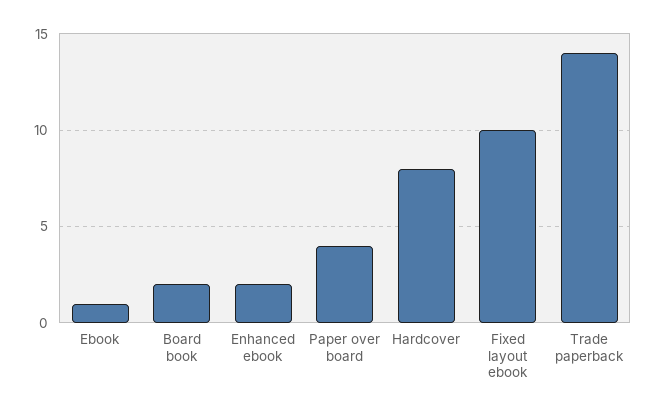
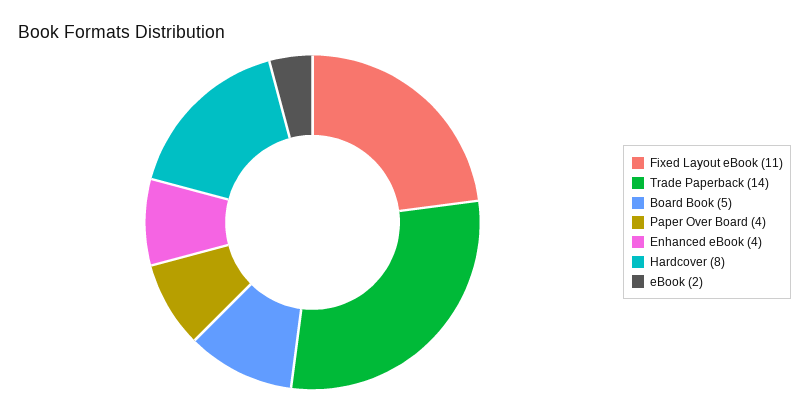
  {
-   "Ebook": 1,
+   "Ebook": 2,
-   "Board book": 2,
+   "Board book": 5,
-   "Enhanced ebook": 2,
+   "Enhanced ebook": 4,
    "Paper over board": 4,
    "Hardcover": 8,
-   "Fixed layout ebook": 10,
+   "Fixed layout ebook": 11,
    "Trade paperback": 14
  }

